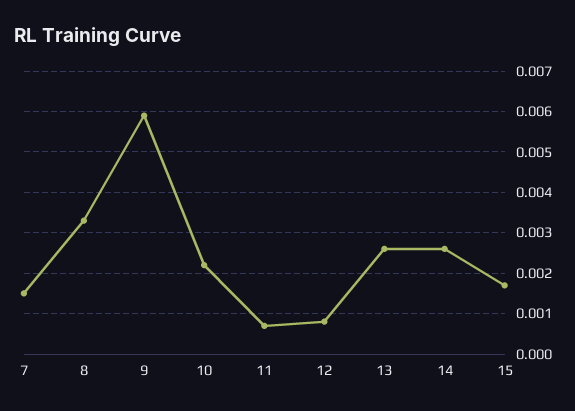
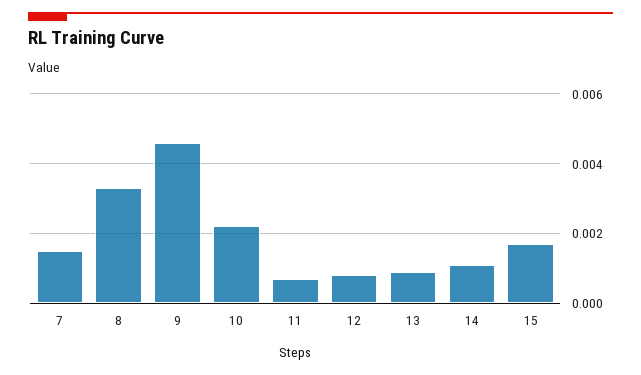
  {
    "7": 0.0015,
    "8": 0.0035,
-   "9": 0.006,
+   "9": 0.0045,
    "10": 0.002,
    "11": 0.0005,
    "12": 0.001,
-   "13": 0.0025,
+   "13": 0.001,
-   "14": 0.0025,
+   "14": 0.001,
    "15": 0.0015
  }

